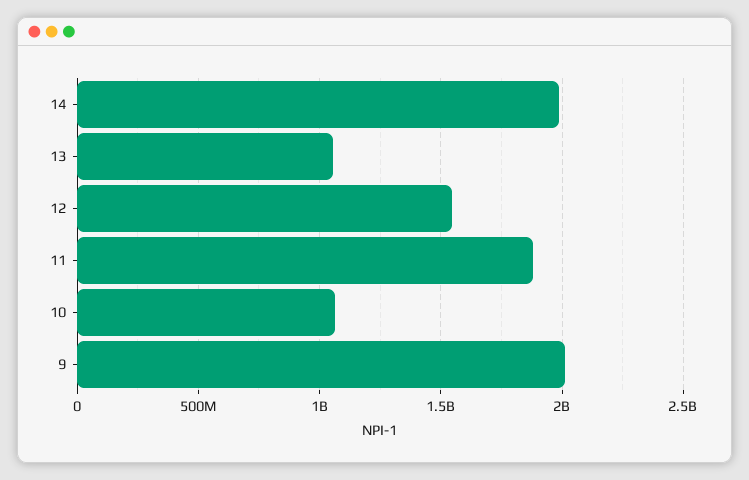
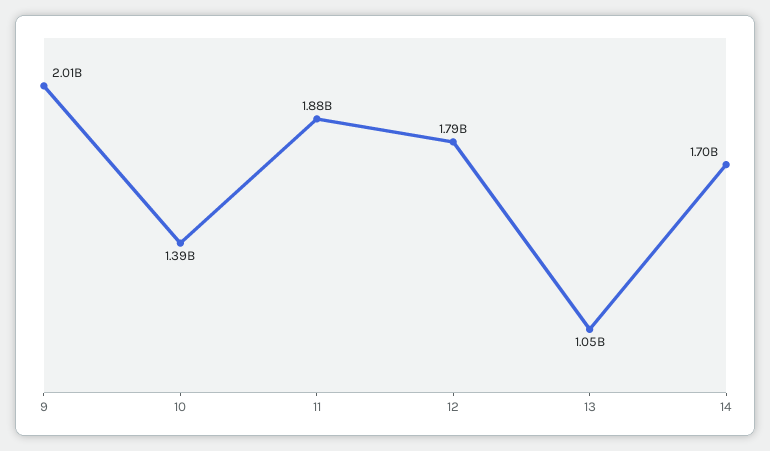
  {
-   "14": 2000000000,
+   "14": 1700000000,
    "13": 1050000000,
-   "12": 1550000000,
+   "12": 1790000000,
    "11": 1880000000,
-   "10": 1050000000,
+   "10": 1390000000,
    "9": 2010000000
  }

